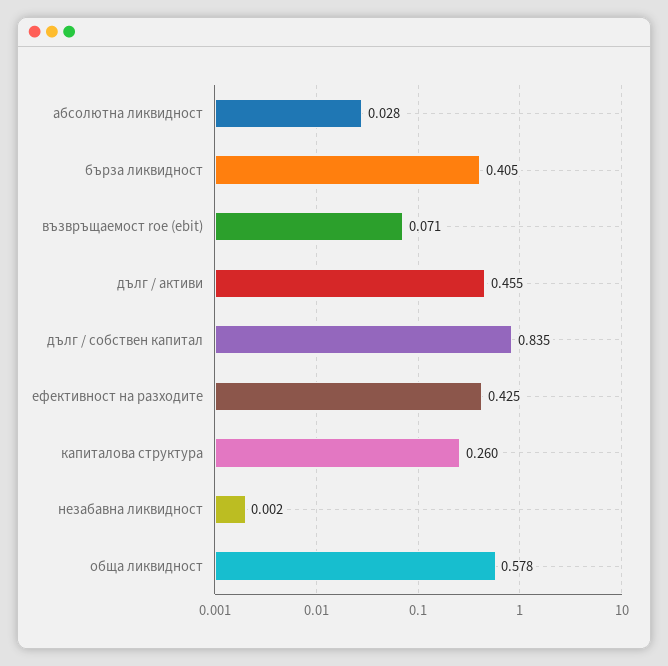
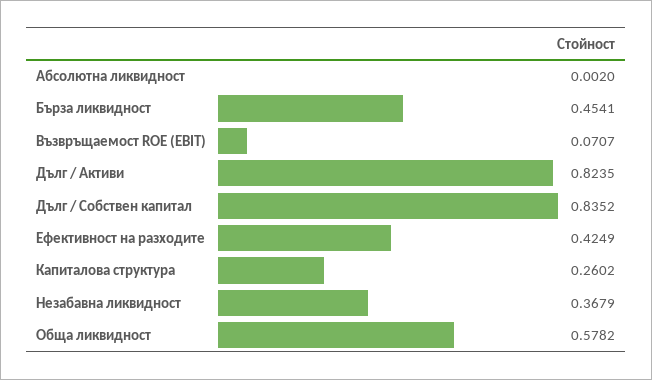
  {
-   "абсолютна ликвидност": 0.028,
+   "абсолютна ликвидност": 0.002,
-   "бърза ликвидност": 0.405,
+   "бърза ликвидност": 0.4541,
    "възвръщаемост roe (ebit)": 0.0707,
-   "дълг / активи": 0.455,
+   "дълг / активи": 0.8235,
    "дълг / собствен капитал": 0.8352,
    "ефективност на разходите": 0.4249,
    "капиталова структура": 0.2602,
-   "незабавна ликвидност": 0.002,
+   "незабавна ликвидност": 0.3679,
    "обща ликвидност": 0.5782
  }

